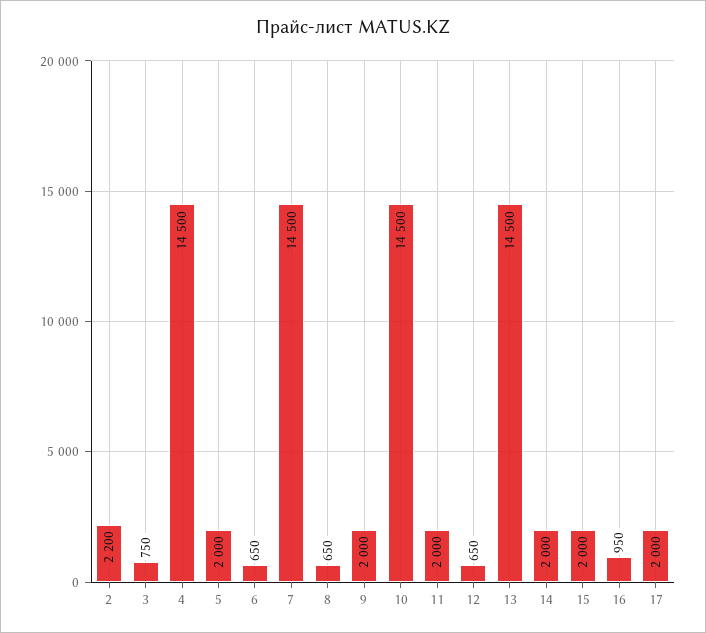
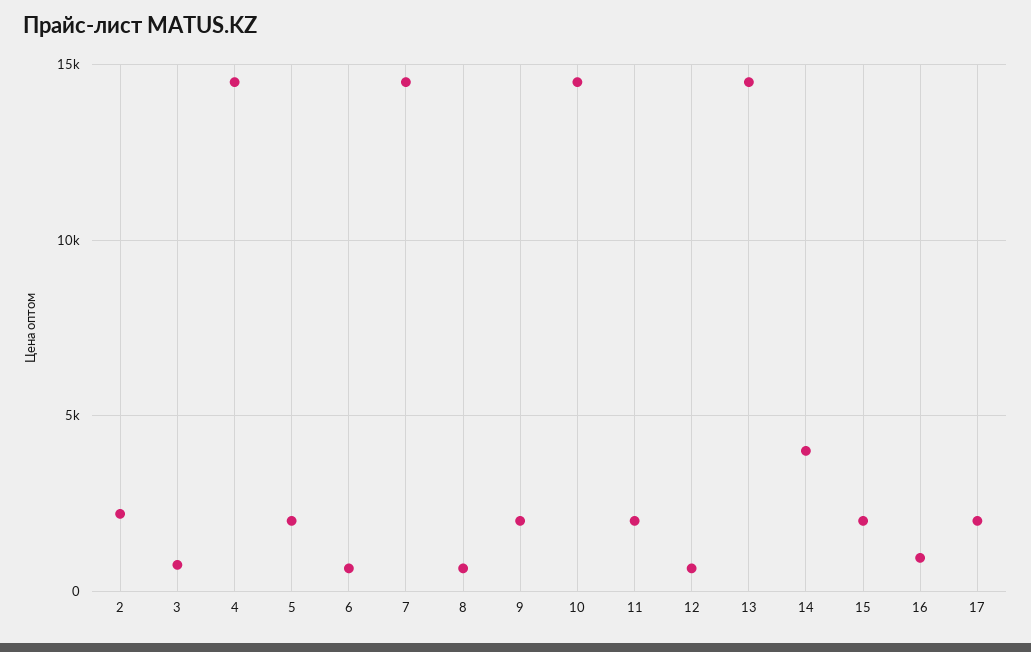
  {
    "2": 2200,
    "3": 750,
    "4": 14500,
    "5": 2000,
    "6": 650,
    "7": 14500,
    "8": 650,
    "9": 2000,
    "10": 14500,
    "11": 2000,
    "12": 650,
    "13": 14500,
-   "14": 2000,
+   "14": 4000,
    "15": 2000,
    "16": 950,
    "17": 2000
  }

